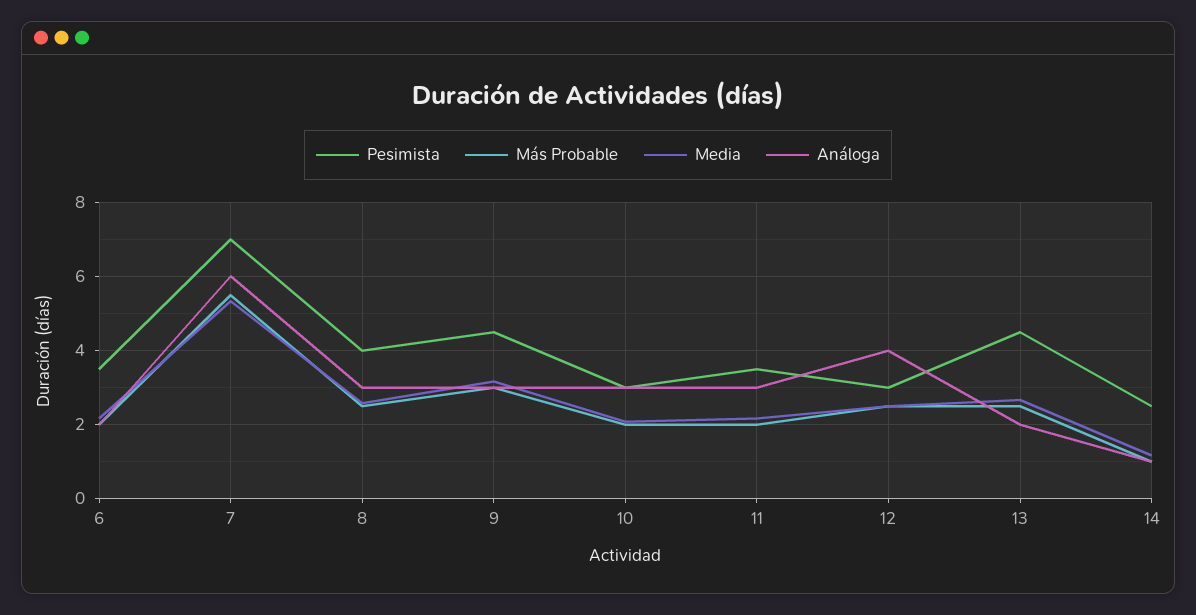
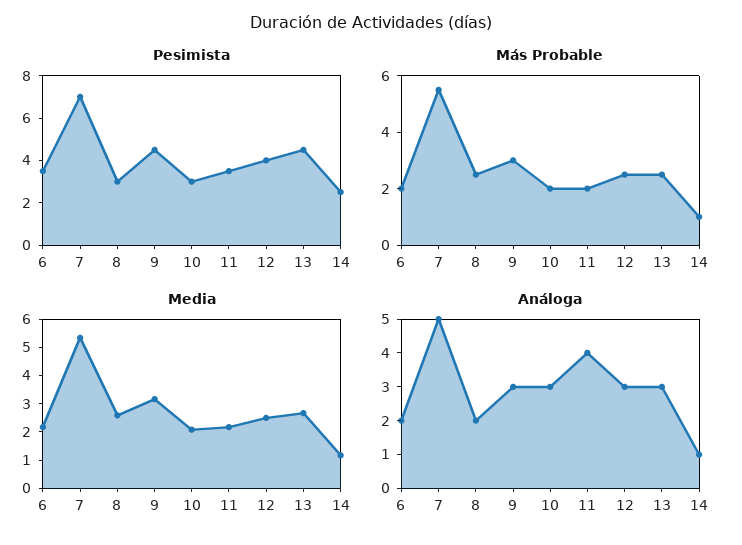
  {
    "Pesimista": {
      "6": 3.6,
      "7": 7,
-     "8": 4,
+     "8": 3,
      "9": 4.6,
      "10": 3,
      "11": 3.6,
-     "12": 3,
+     "12": 4,
      "13": 4.6,
      "14": 2.6
    },
    "Más Probable": {
      "6": 2,
      "7": 5.6,
      "8": 2.6,
      "9": 3,
      "10": 2,
      "11": 2,
      "12": 2.6,
      "13": 2.6,
      "14": 1
    },
    "Media": {
      "6": 2.2,
      "7": 5.4,
      "8": 2.6,
      "9": 3.2,
      "10": 2,
      "11": 2.2,
      "12": 2.6,
      "13": 2.6,
      "14": 1.2
    },
    "Análoga": {
      "6": 2,
-     "7": 6,
+     "7": 5,
-     "8": 3,
+     "8": 2,
      "9": 3,
      "10": 3,
-     "11": 3,
+     "11": 4,
-     "12": 4,
+     "12": 3,
-     "13": 2,
+     "13": 3,
      "14": 1
    }
  }

